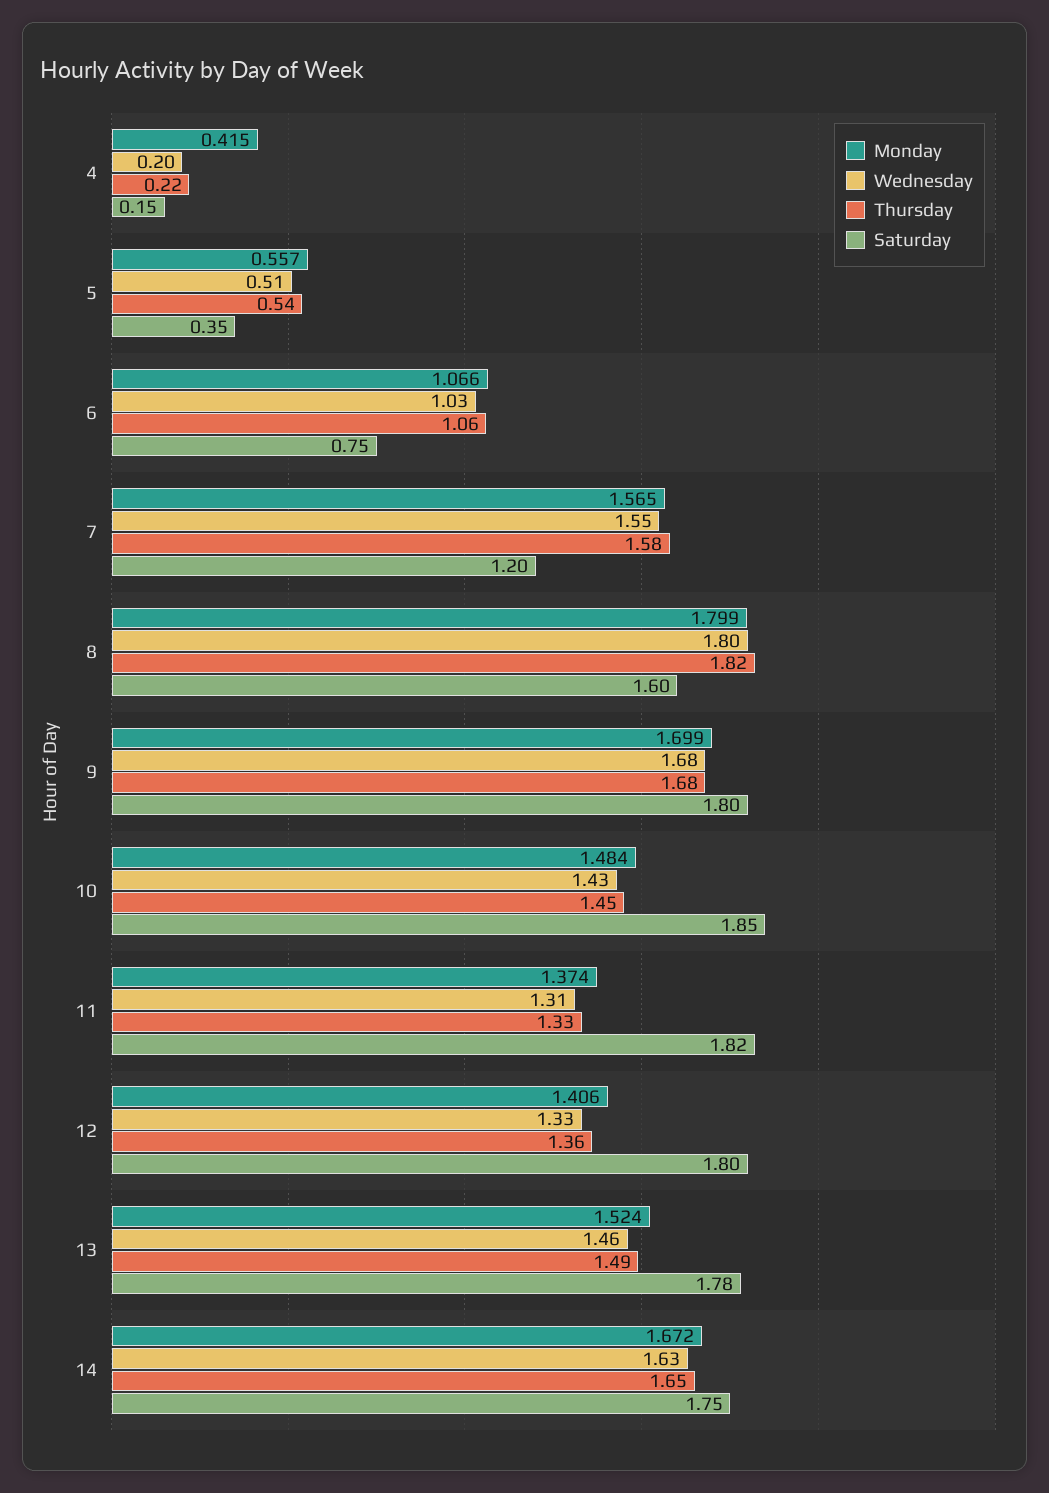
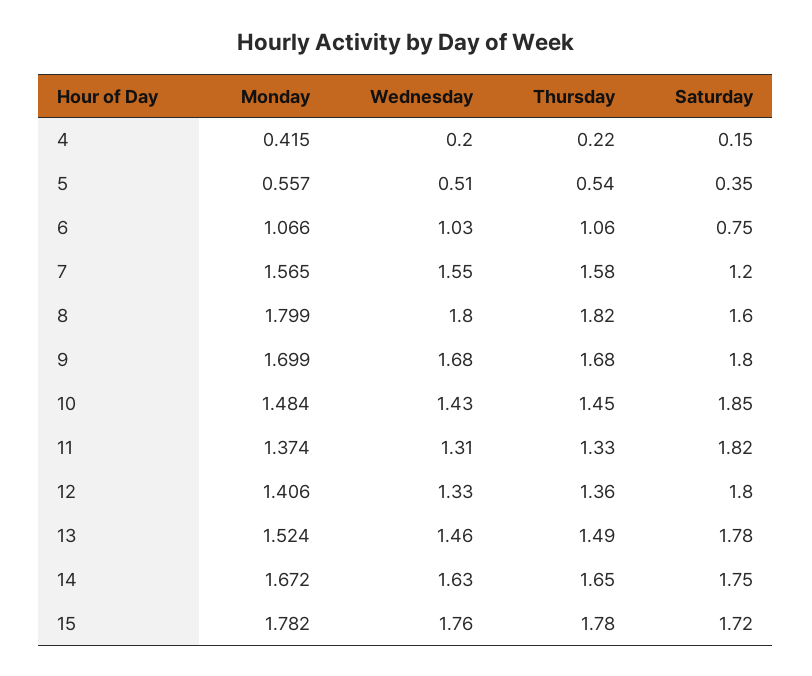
  {
    "Monday": {
      "4": 0.415,
      "5": 0.557,
      "6": 1.066,
      "7": 1.565,
      "8": 1.799,
      "9": 1.699,
      "10": 1.484,
      "11": 1.374,
      "12": 1.406,
      "13": 1.524,
-     "14": 1.672
+     "14": 1.672,
+     "15": 1.782
    },
    "Wednesday": {
      "4": 0.2,
      "5": 0.51,
      "6": 1.03,
      "7": 1.55,
      "8": 1.8,
      "9": 1.68,
      "10": 1.43,
      "11": 1.31,
      "12": 1.33,
      "13": 1.46,
-     "14": 1.63
+     "14": 1.63,
+     "15": 1.76
    },
    "Thursday": {
      "4": 0.22,
      "5": 0.54,
      "6": 1.06,
      "7": 1.58,
      "8": 1.82,
      "9": 1.68,
      "10": 1.45,
      "11": 1.33,
      "12": 1.36,
      "13": 1.49,
-     "14": 1.65
+     "14": 1.65,
+     "15": 1.78
    },
    "Saturday": {
      "4": 0.15,
      "5": 0.35,
      "6": 0.75,
      "7": 1.2,
      "8": 1.6,
      "9": 1.8,
      "10": 1.85,
      "11": 1.82,
      "12": 1.8,
      "13": 1.78,
-     "14": 1.75
+     "14": 1.75,
+     "15": 1.72
    }
  }

